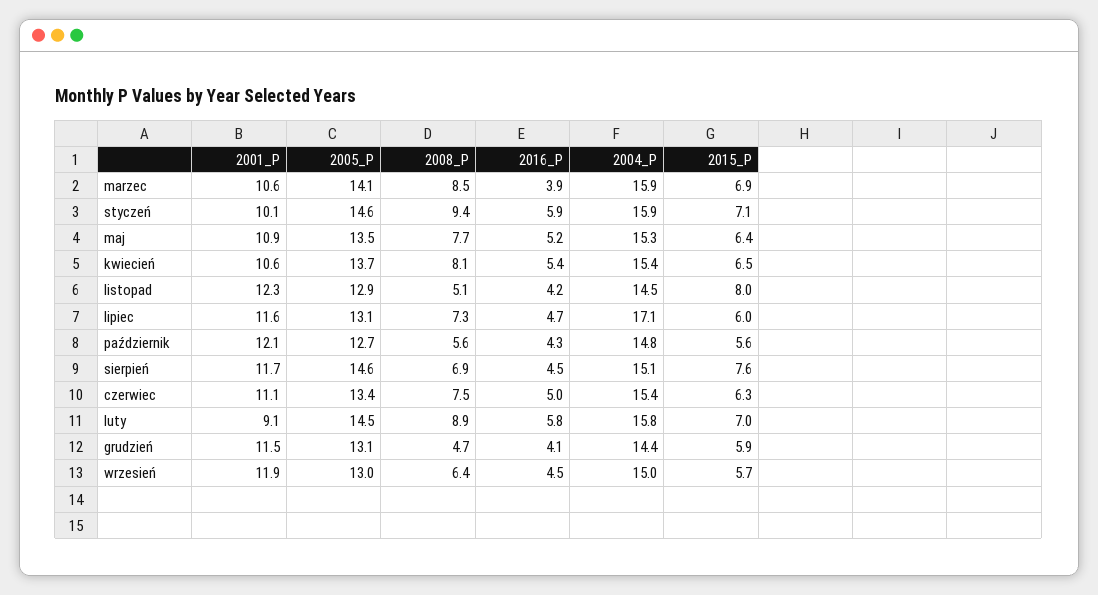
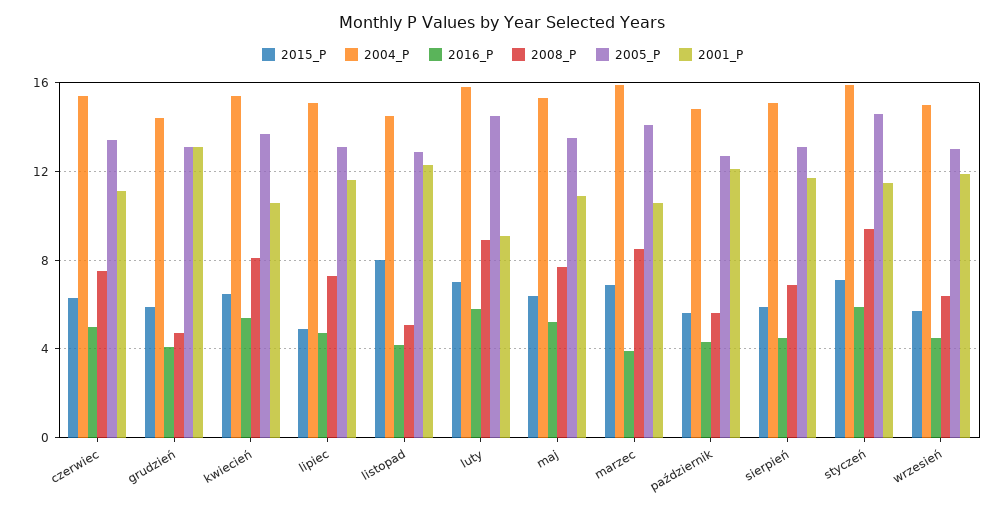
  {
    "2001_P": {
      "marzec": 10.6,
-     "styczeń": 10.1,
+     "styczeń": 11.5,
      "maj": 10.9,
      "kwiecień": 10.6,
      "listopad": 12.3,
      "lipiec": 11.6,
      "październik": 12.1,
      "sierpień": 11.7,
      "czerwiec": 11.1,
      "luty": 9.1,
-     "grudzień": 11.5,
+     "grudzień": 13,
      "wrzesień": 11.9
    },
    "2005_P": {
      "marzec": 14.1,
      "styczeń": 14.6,
      "maj": 13.5,
      "kwiecień": 13.7,
      "listopad": 12.9,
      "lipiec": 13.1,
      "październik": 12.7,
-     "sierpień": 14.6,
+     "sierpień": 13,
      "czerwiec": 13.4,
      "luty": 14.5,
      "grudzień": 13.1,
      "wrzesień": 13
    },
    "2008_P": {
      "marzec": 8.5,
      "styczeń": 9.4,
      "maj": 7.7,
      "kwiecień": 8.1,
      "listopad": 5.1,
      "lipiec": 7.3,
      "październik": 5.6,
      "sierpień": 6.9,
      "czerwiec": 7.5,
      "luty": 8.9,
      "grudzień": 4.7,
      "wrzesień": 6.4
    },
    "2016_P": {
      "marzec": 3.9,
      "styczeń": 5.9,
      "maj": 5.2,
      "kwiecień": 5.4,
      "listopad": 4.2,
      "lipiec": 4.7,
      "październik": 4.3,
      "sierpień": 4.5,
      "czerwiec": 5,
      "luty": 5.8,
      "grudzień": 4.1,
      "wrzesień": 4.5
    },
    "2004_P": {
      "marzec": 15.9,
      "styczeń": 15.9,
      "maj": 15.3,
      "kwiecień": 15.4,
      "listopad": 14.5,
-     "lipiec": 17.1,
+     "lipiec": 15,
      "październik": 14.8,
      "sierpień": 15.1,
      "czerwiec": 15.4,
      "luty": 15.8,
      "grudzień": 14.4,
      "wrzesień": 15
    },
    "2015_P": {
      "marzec": 6.9,
      "styczeń": 7.1,
      "maj": 6.4,
      "kwiecień": 6.5,
      "listopad": 8,
-     "lipiec": 6,
+     "lipiec": 5,
      "październik": 5.6,
-     "sierpień": 7.6,
+     "sierpień": 6,
      "czerwiec": 6.3,
      "luty": 7,
      "grudzień": 5.9,
      "wrzesień": 5.7
    }
  }

